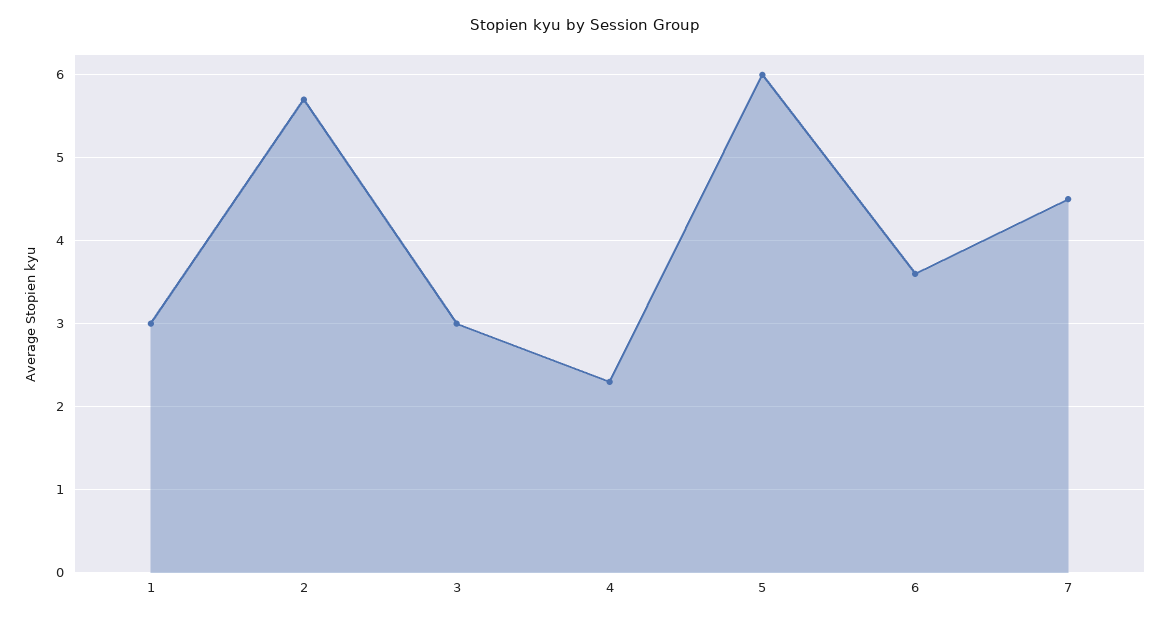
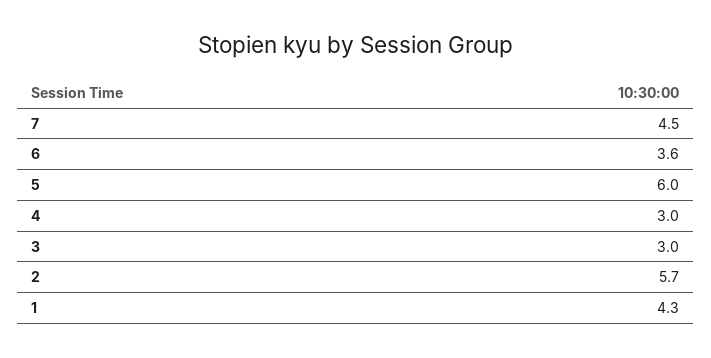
  {
-   "1": 3,
+   "1": 4.3,
    "2": 5.7,
    "3": 3,
-   "4": 2.3,
+   "4": 3,
    "5": 6,
    "6": 3.6,
    "7": 4.5
  }

